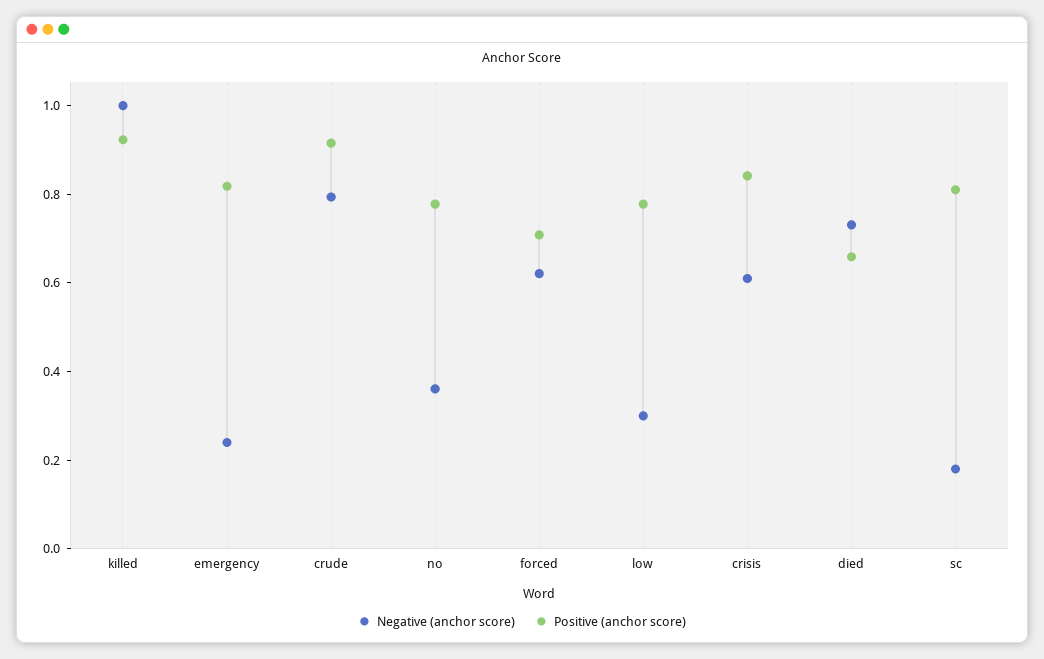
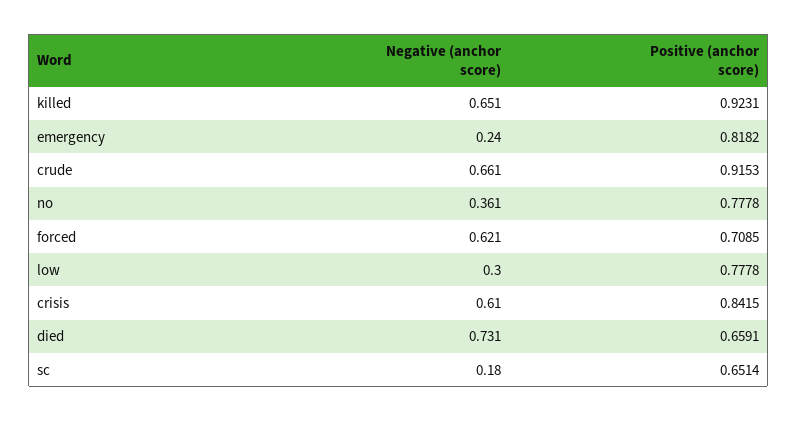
  {
    "Negative (anchor score)": {
-     "killed": 1,
+     "killed": 0.651,
      "emergency": 0.24,
-     "crude": 0.8,
+     "crude": 0.661,
      "no": 0.361,
      "forced": 0.621,
      "low": 0.3,
      "crisis": 0.61,
      "died": 0.731,
      "sc": 0.18
    },
    "Positive (anchor score)": {
      "killed": 0.9231,
      "emergency": 0.8182,
      "crude": 0.9153,
      "no": 0.7778,
      "forced": 0.7085,
      "low": 0.7778,
      "crisis": 0.8415,
      "died": 0.6591,
-     "sc": 0.8
+     "sc": 0.6514
    }
  }

